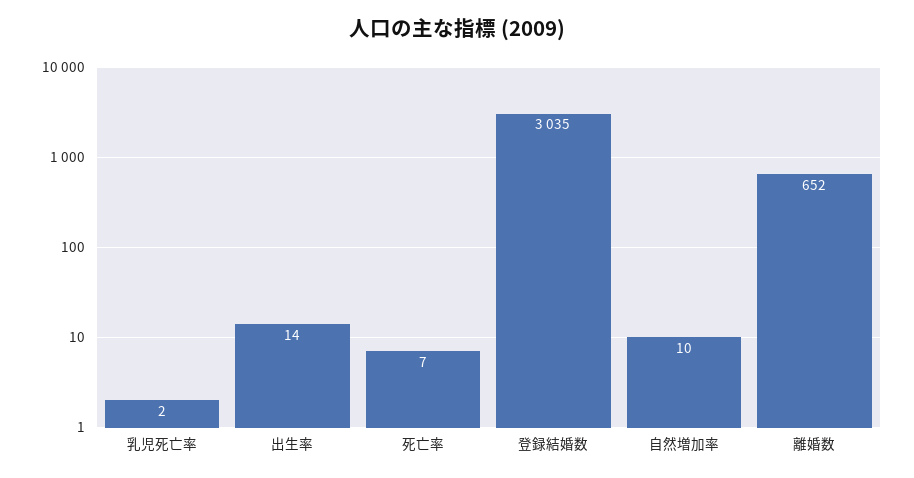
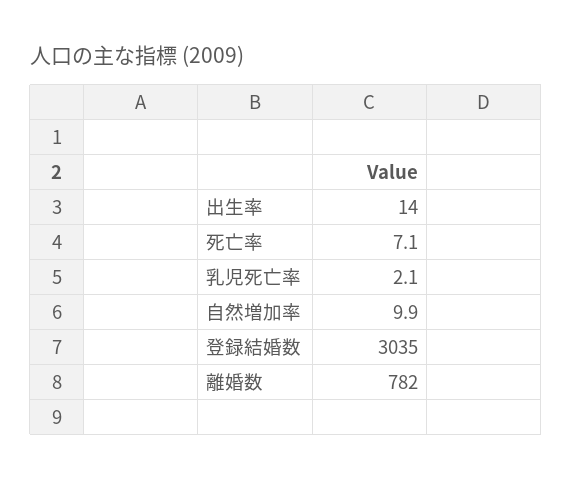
  {
    "乳児死亡率": 2.1,
    "出生率": 14,
    "死亡率": 7.1,
    "登録結婚数": 3035,
    "自然増加率": 9.9,
-   "離婚数": 652
+   "離婚数": 782
  }

